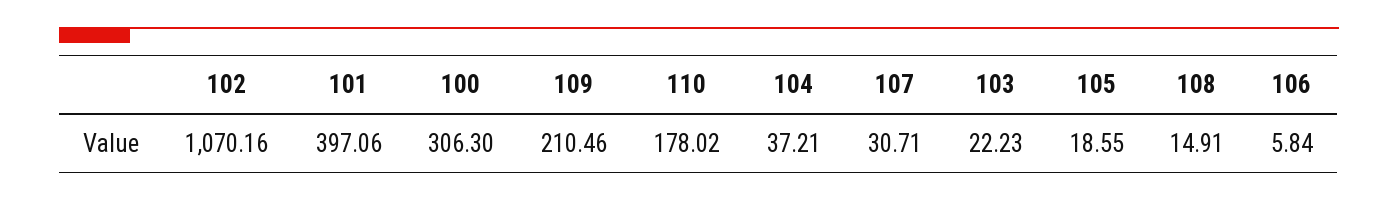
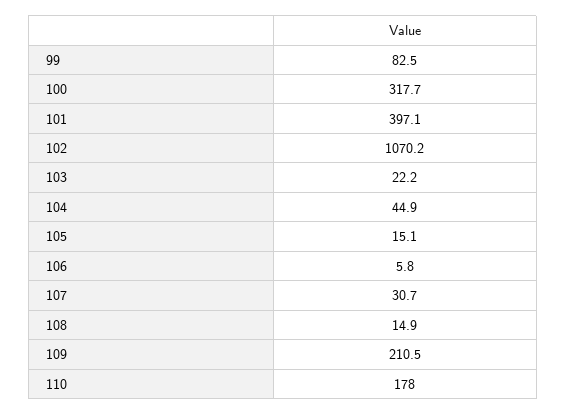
  {
    "102": 1070.16,
    "101": 397.06,
-   "100": 306.3,
+   "100": 317.7,
    "109": 210.46,
    "110": 178.02,
-   "104": 37.21,
+   "104": 44.9,
    "107": 30.71,
    "103": 22.23,
-   "105": 18.55,
+   "105": 15.1,
    "108": 14.91,
-   "106": 5.84
+   "106": 5.84,
+   "99": 82.5
  }

